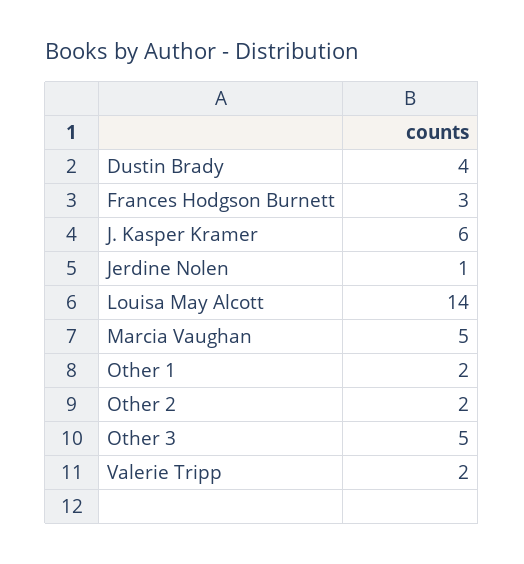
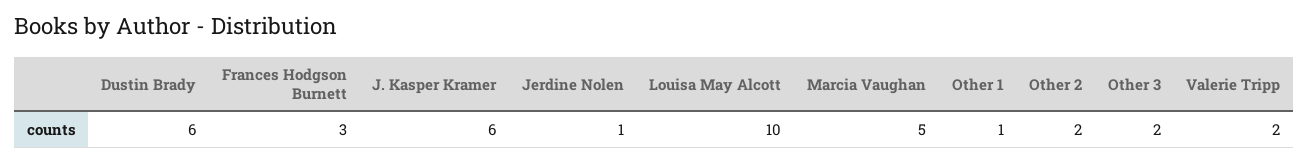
  {
-   "Dustin Brady": 4,
+   "Dustin Brady": 6,
    "Frances Hodgson Burnett": 3,
    "J. Kasper Kramer": 6,
    "Jerdine Nolen": 1,
-   "Louisa May Alcott": 14,
+   "Louisa May Alcott": 10,
    "Marcia Vaughan": 5,
-   "Other 1": 2,
+   "Other 1": 1,
    "Other 2": 2,
-   "Other 3": 5,
+   "Other 3": 2,
    "Valerie Tripp": 2
  }

